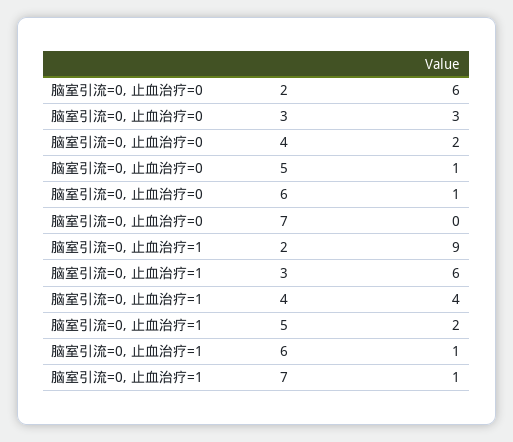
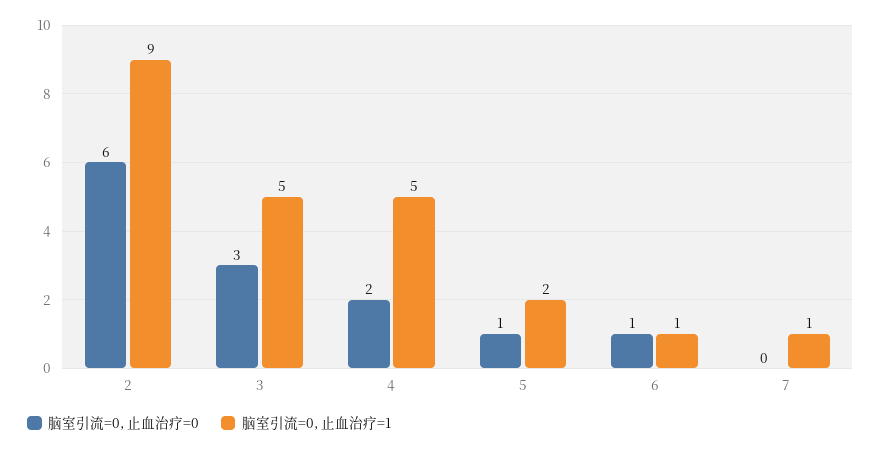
  {
    "脑室引流=0, 止血治疗=0": {
      "2": 6,
      "3": 3,
      "4": 2,
      "5": 1,
      "6": 1,
      "7": 0
    },
    "脑室引流=0, 止血治疗=1": {
      "2": 9,
-     "3": 6,
+     "3": 5,
-     "4": 4,
+     "4": 5,
      "5": 2,
      "6": 1,
      "7": 1
    }
  }

